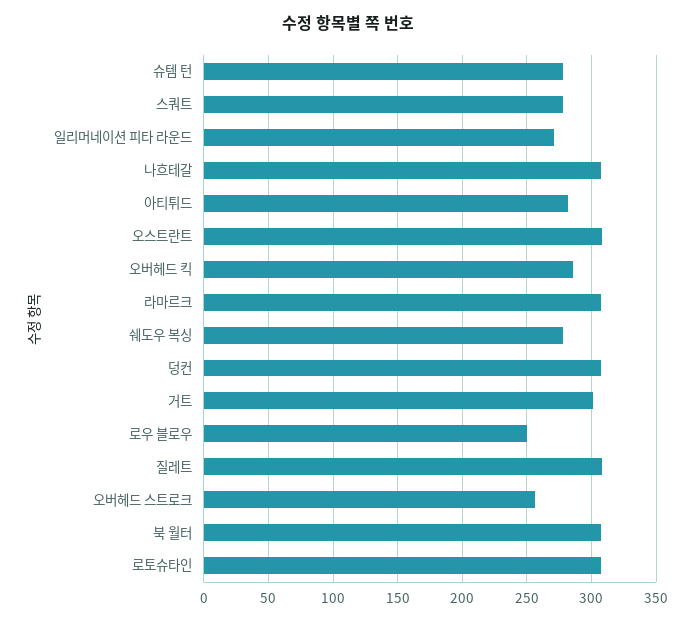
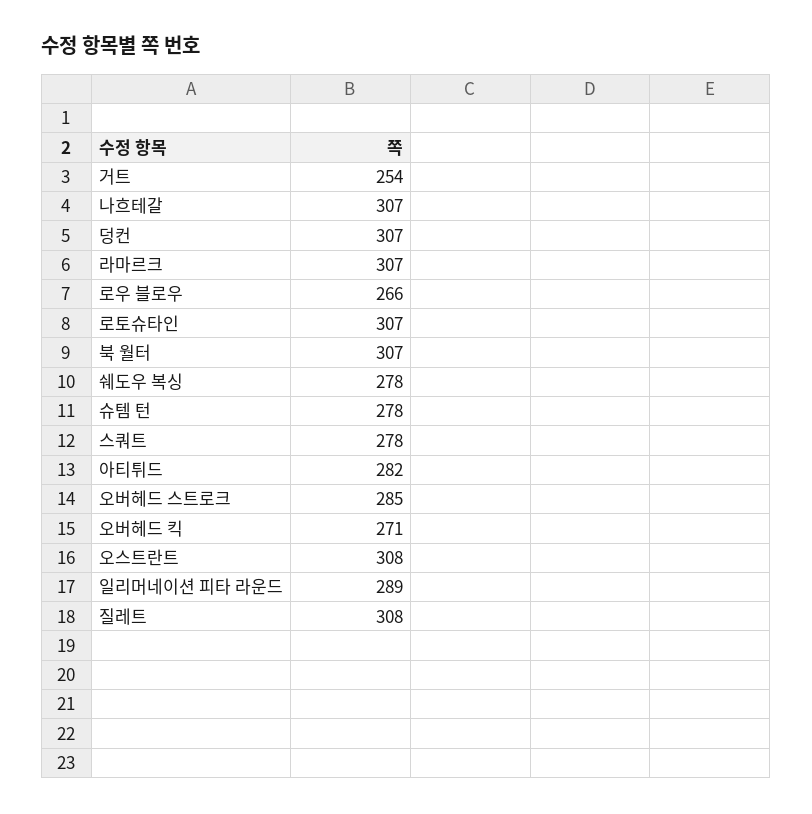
  {
    "슈템 턴": 278,
    "스쿼트": 278,
-   "일리머네이션 피타 라운드": 270,
+   "일리머네이션 피타 라운드": 289,
    "나흐테갈": 307,
    "아티튀드": 282,
    "오스트란트": 308,
-   "오버헤드 킥": 285,
+   "오버헤드 킥": 271,
    "라마르크": 307,
    "쉐도우 복싱": 278,
    "덩컨": 307,
-   "거트": 300,
+   "거트": 254,
-   "로우 블로우": 250,
+   "로우 블로우": 266,
    "질레트": 308,
-   "오버헤드 스트로크": 255,
+   "오버헤드 스트로크": 285,
    "북 월터": 307,
    "로토슈타인": 307
  }

